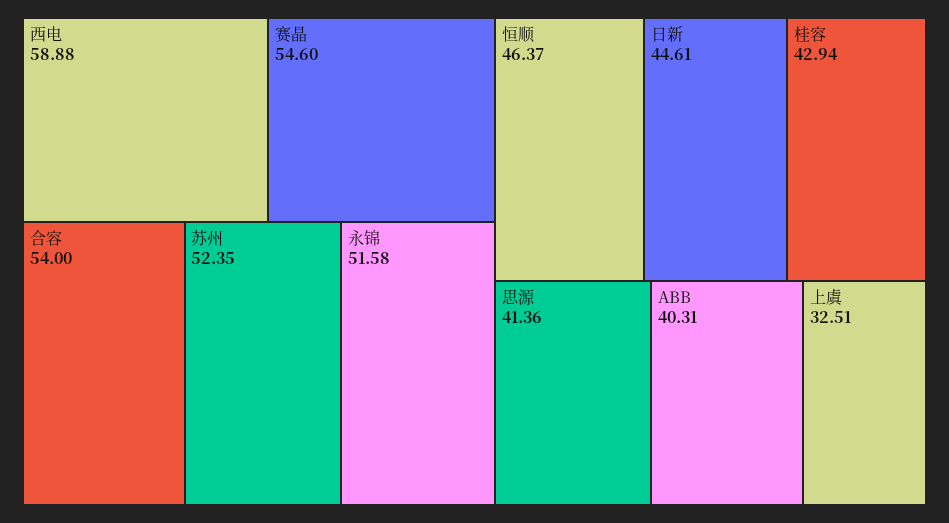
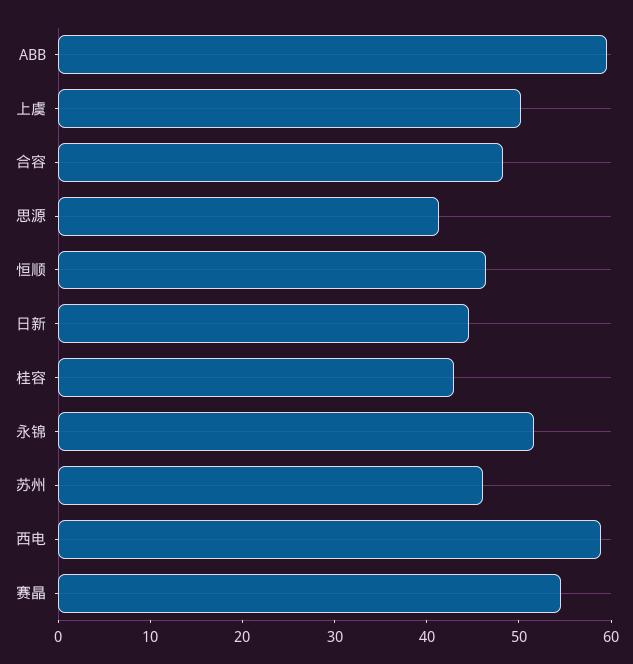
  {
    "西电": 58.88,
    "赛晶": 54.6,
-   "合容": 54,
+   "合容": 48,
-   "苏州": 52.35,
+   "苏州": 46,
    "永锦": 51.58,
    "恒顺": 46.37,
    "日新": 44.61,
    "桂容": 42.94,
    "思源": 41.36,
-   "ABB": 40.31,
+   "ABB": 60,
-   "上虞": 32.51
+   "上虞": 50
  }

